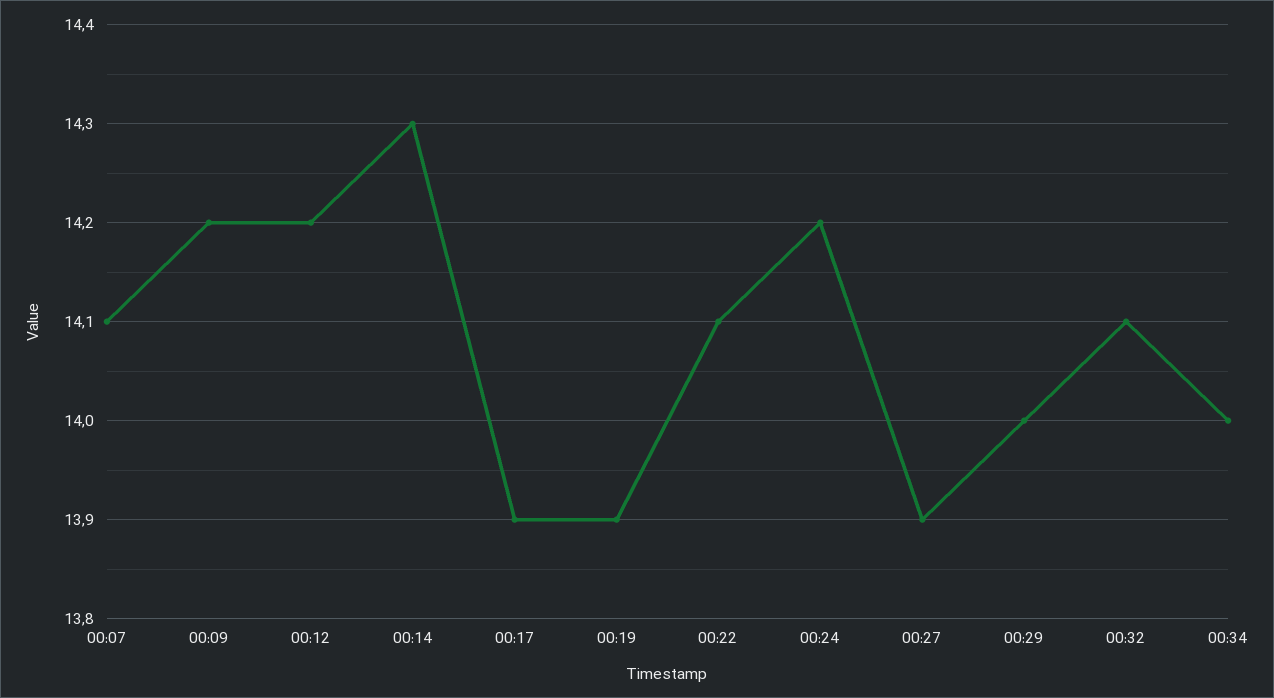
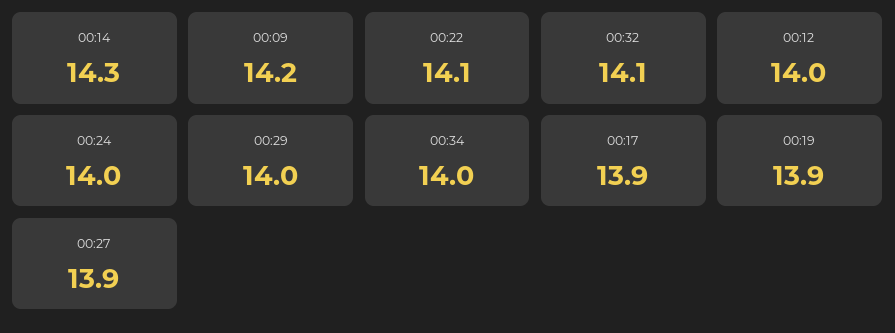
  {
-   "00:07": 14.1,
    "00:09": 14.2,
-   "00:12": 14.2,
+   "00:12": 14,
    "00:14": 14.3,
    "00:17": 13.9,
    "00:19": 13.9,
    "00:22": 14.1,
-   "00:24": 14.2,
+   "00:24": 14,
    "00:27": 13.9,
    "00:29": 14,
    "00:32": 14.1,
    "00:34": 14
  }

